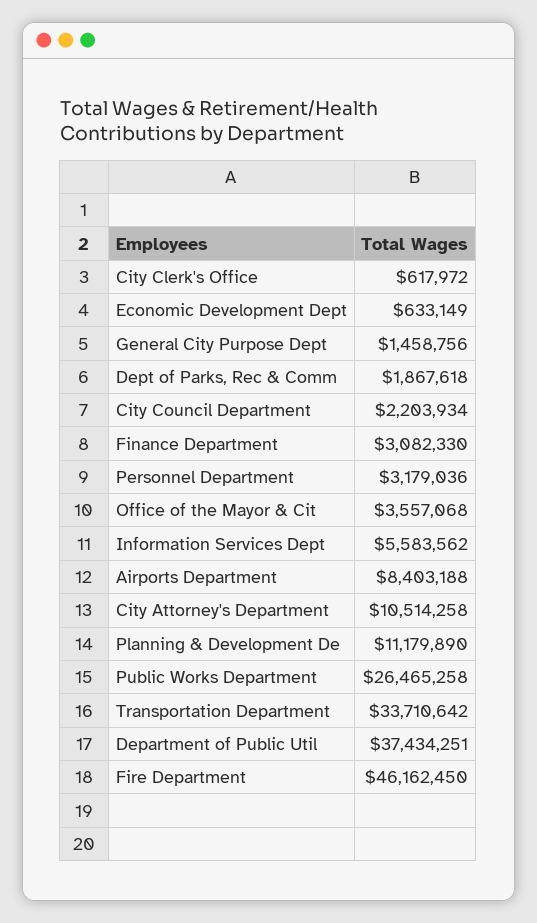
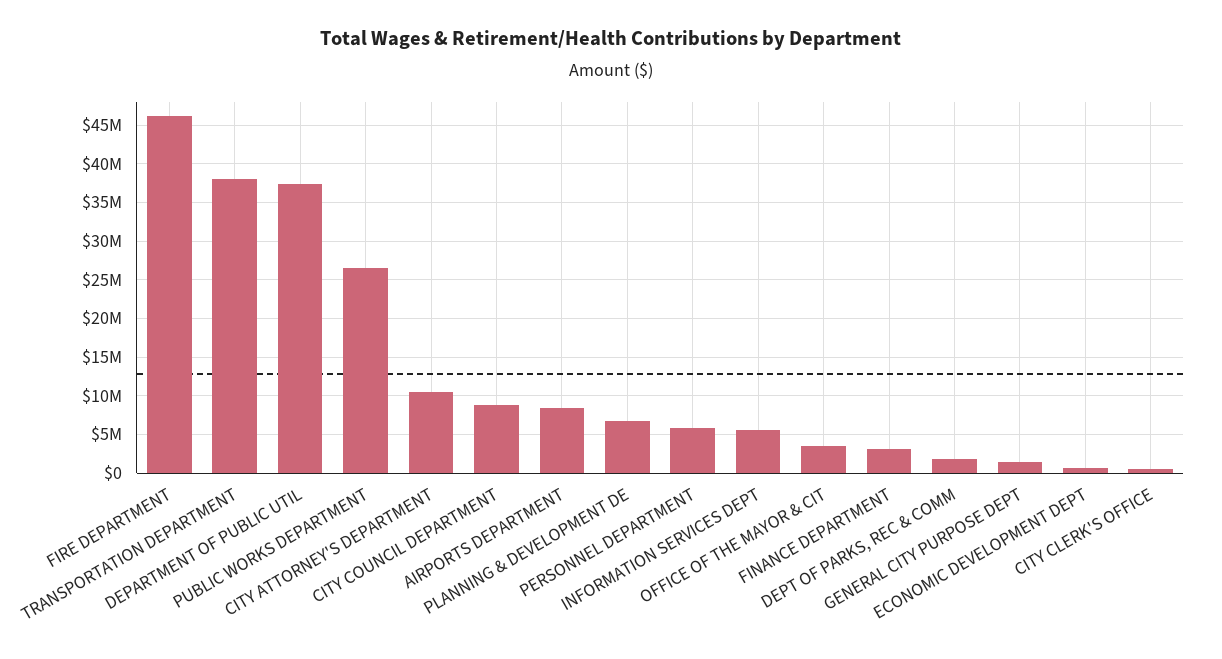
  {
    "City Clerk's Office": 617972,
    "Economic Development Dept": 633149,
    "General City Purpose Dept": 1458756,
    "Dept of Parks, Rec & Comm": 1867618,
-   "City Council Department": 2203934,
+   "City Council Department": 9000000,
    "Finance Department": 3082330,
-   "Personnel Department": 3179036,
+   "Personnel Department": 6000000,
    "Office of the Mayor & Cit": 3557068,
    "Information Services Dept": 5583562,
    "Airports Department": 8403188,
    "City Attorney's Department": 10514258,
-   "Planning & Development De": 11179890,
+   "Planning & Development De": 7000000,
    "Public Works Department": 26465258,
-   "Transportation Department": 33710642,
+   "Transportation Department": 38000000,
    "Department of Public Util": 37434251,
    "Fire Department": 46162450
  }

